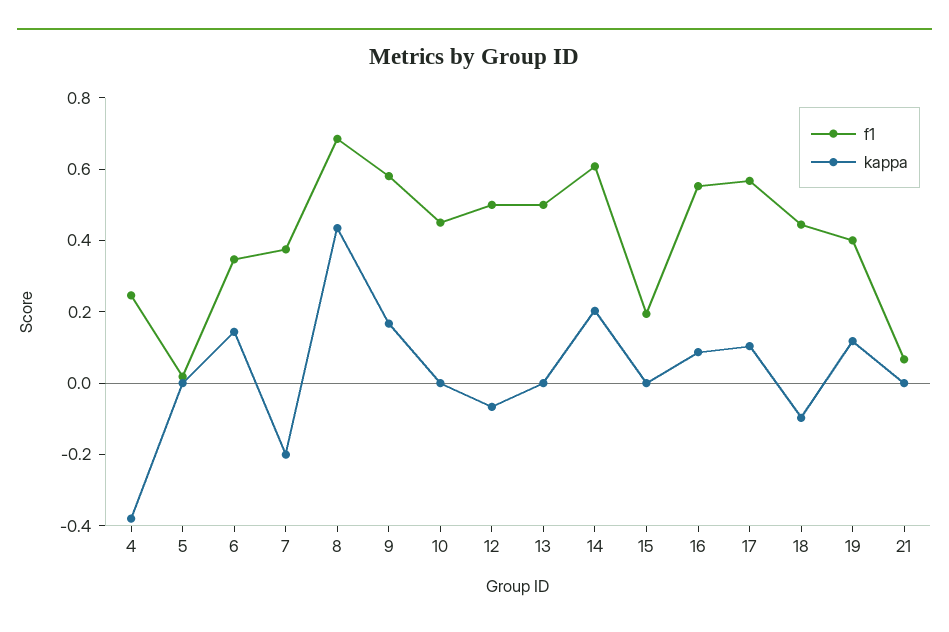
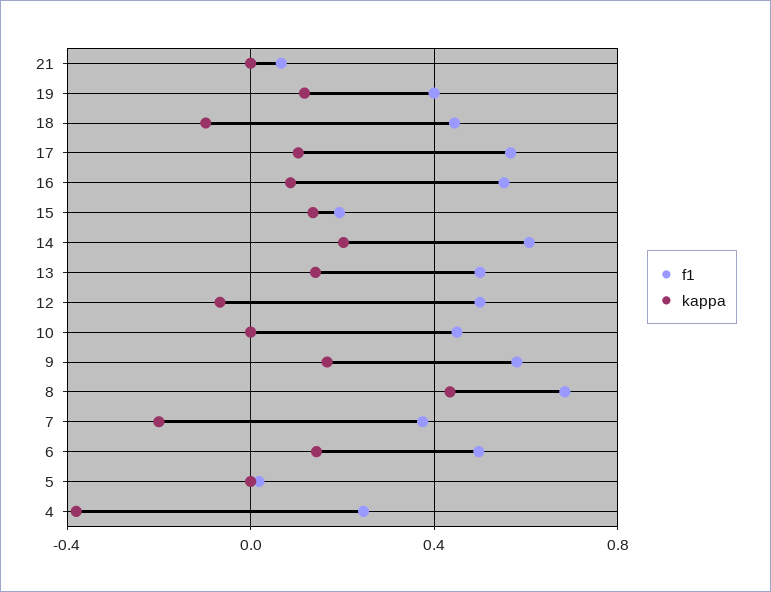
  {
    "f1": {
      "4": 0.25,
      "5": 0,
-     "6": 0.35,
+     "6": 0.5,
      "7": 0.4,
      "8": 0.7,
      "9": 0.6,
      "10": 0.45,
      "12": 0.5,
      "13": 0.5,
      "14": 0.6,
      "15": 0.2,
      "16": 0.55,
      "17": 0.55,
      "18": 0.45,
      "19": 0.4,
      "21": 0.05
    },
    "kappa": {
      "4": -0.4,
      "5": 0,
      "6": 0.15,
      "7": -0.2,
      "8": 0.45,
      "9": 0.15,
      "10": 0,
      "12": -0.05,
-     "13": 0,
+     "13": 0.15,
      "14": 0.2,
-     "15": 0,
+     "15": 0.15,
      "16": 0.1,
      "17": 0.1,
      "18": -0.1,
      "19": 0.1,
      "21": 0
    }
  }

